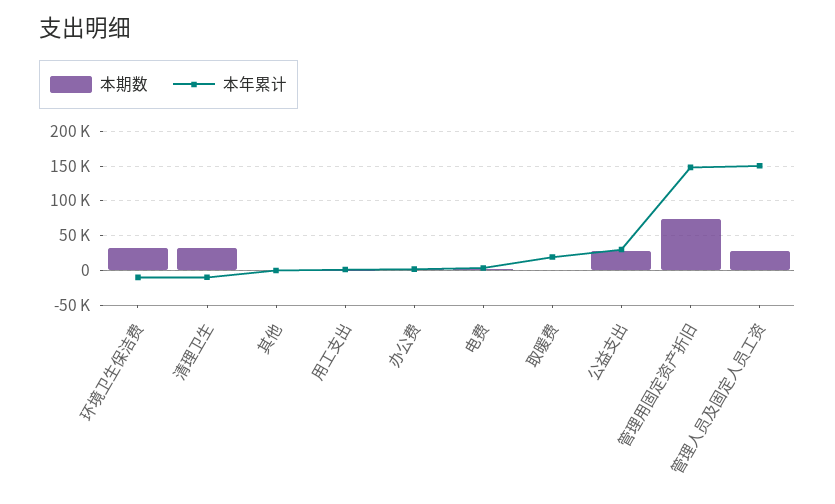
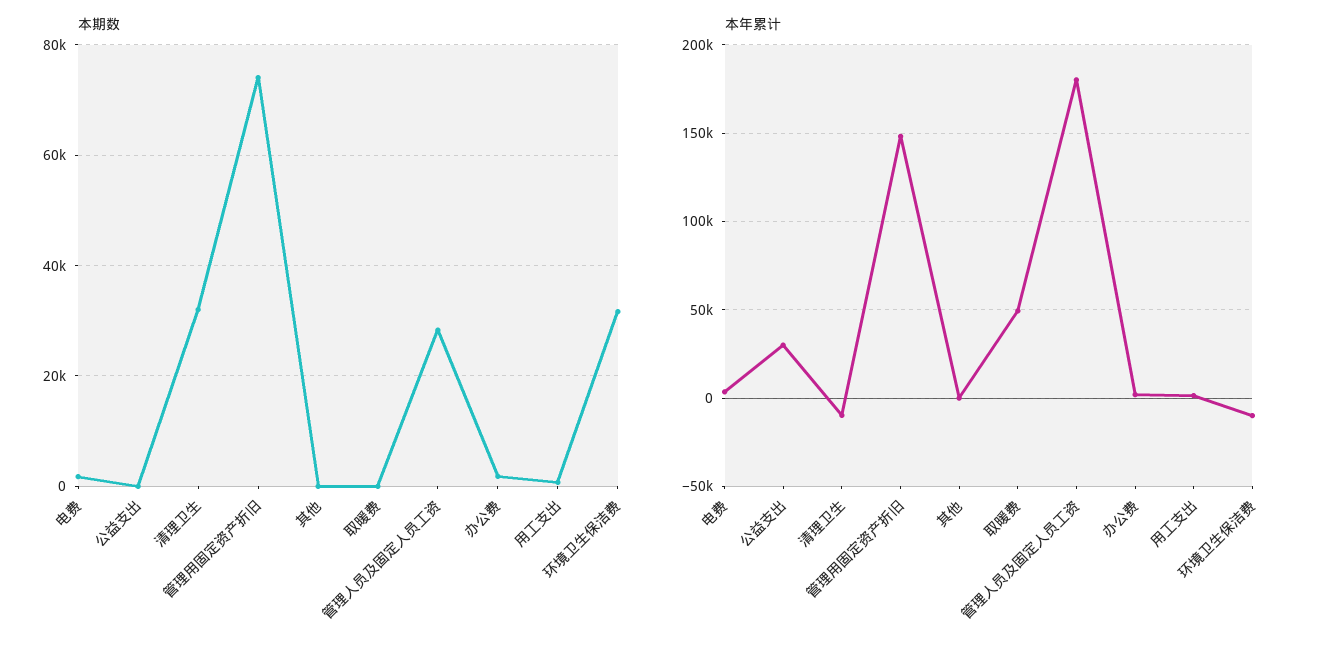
  {
    "本期数": {
      "环境卫生保洁费": 32000,
      "清理卫生": 32000,
      "其他": 0,
      "用工支出": 0,
      "办公费": 2000,
      "电费": 2000,
      "取暖费": 0,
-     "公益支出": 30000,
+     "公益支出": 0,
      "管理用固定资产折旧": 74000,
      "管理人员及固定人员工资": 28000
    },
    "本年累计": {
      "环境卫生保洁费": -10000,
      "清理卫生": -10000,
      "其他": 0,
      "用工支出": 0,
      "办公费": 0,
      "电费": 5000,
-     "取暖费": 20000,
+     "取暖费": 50000,
      "公益支出": 30000,
      "管理用固定资产折旧": 150000,
-     "管理人员及固定人员工资": 150000
+     "管理人员及固定人员工资": 180000
    }
  }

